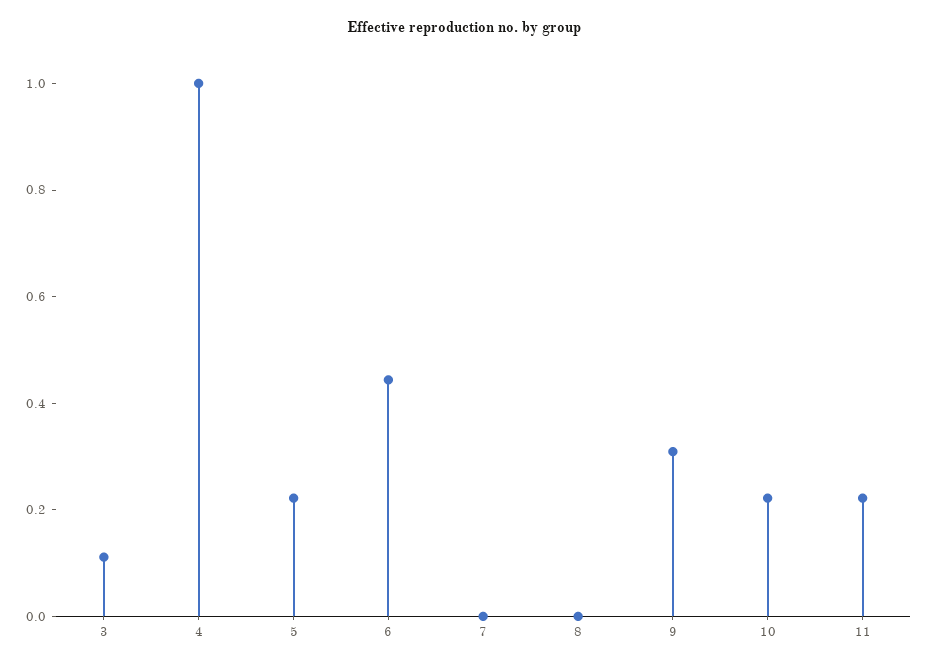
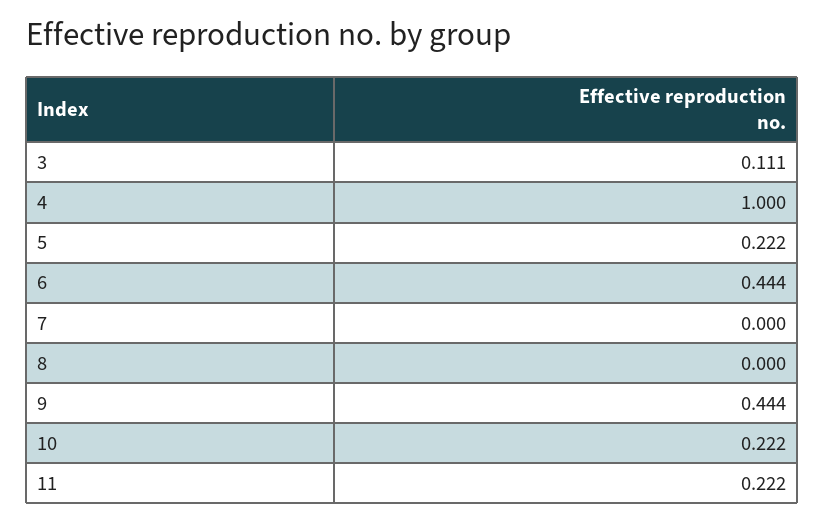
  {
    "3": 0.111,
    "4": 1,
    "5": 0.222,
    "6": 0.444,
    "7": 0,
    "8": 0,
-   "9": 0.3,
+   "9": 0.444,
    "10": 0.222,
    "11": 0.222
  }

